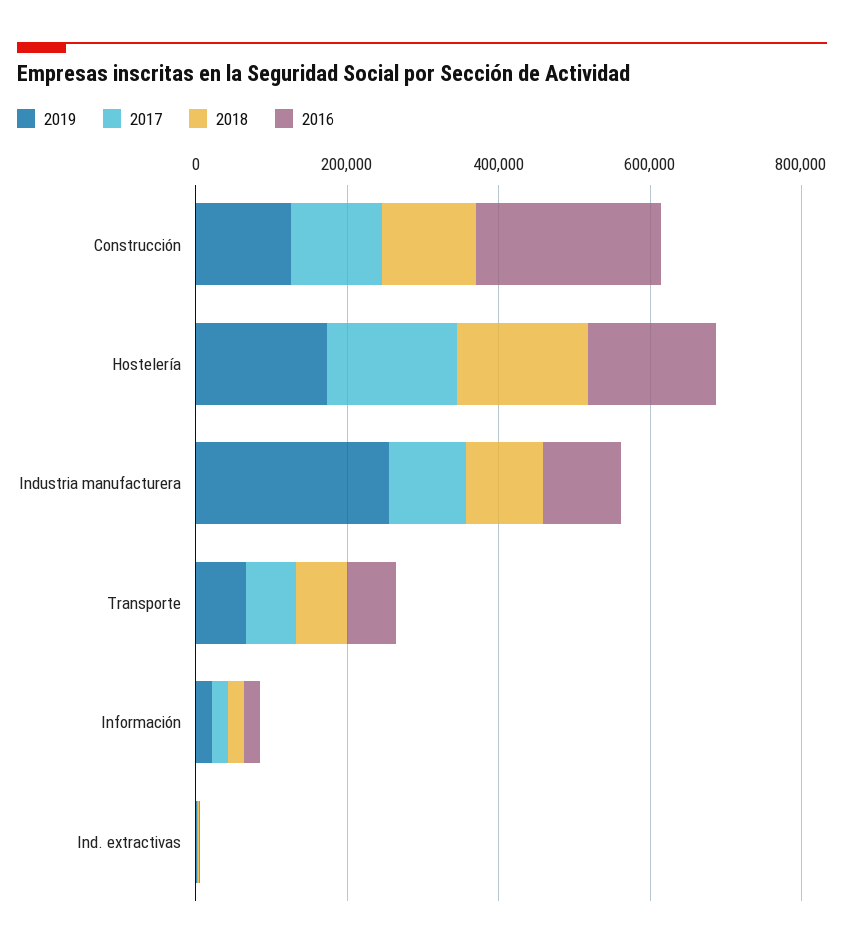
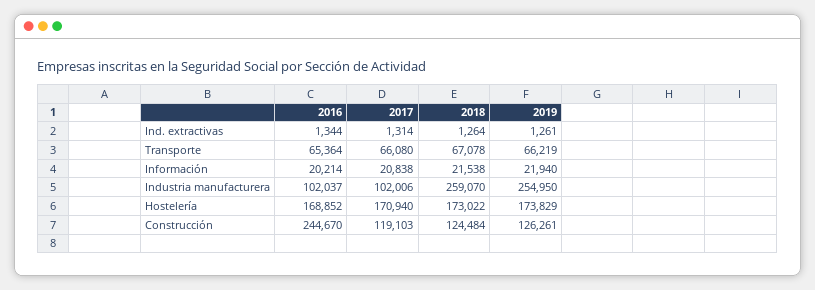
  {
    "2019": {
      "Construcción": 126261,
      "Hostelería": 173829,
      "Industria manufacturera": 254950,
      "Transporte": 66219,
      "Información": 21940,
      "Ind. extractivas": 1261
    },
    "2017": {
      "Construcción": 119103,
      "Hostelería": 170940,
      "Industria manufacturera": 102006,
      "Transporte": 66080,
      "Información": 20838,
      "Ind. extractivas": 1314
    },
    "2018": {
      "Construcción": 124484,
      "Hostelería": 173022,
-     "Industria manufacturera": 100000,
+     "Industria manufacturera": 259070,
      "Transporte": 67078,
      "Información": 21538,
      "Ind. extractivas": 1264
    },
    "2016": {
      "Construcción": 244670,
      "Hostelería": 168852,
      "Industria manufacturera": 102037,
      "Transporte": 65364,
      "Información": 20214,
      "Ind. extractivas": 1344
    }
  }

